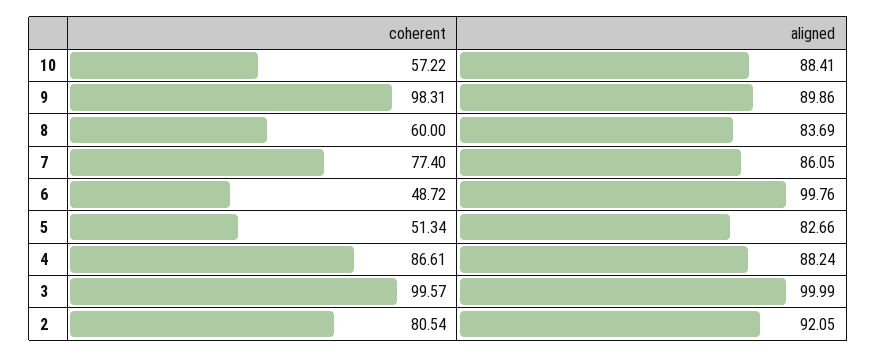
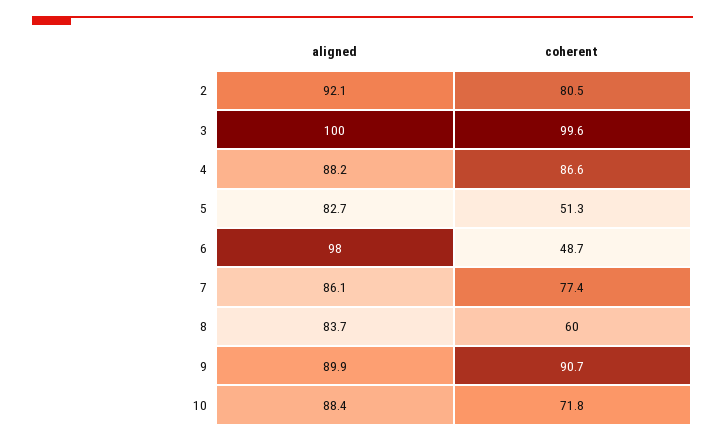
  {
    "coherent": {
-     "10": 57.22,
+     "10": 71.8,
-     "9": 98.31,
+     "9": 90.7,
      "8": 60,
      "7": 77.4,
      "6": 48.72,
      "5": 51.34,
      "4": 86.61,
      "3": 99.57,
      "2": 80.54
    },
    "aligned": {
      "10": 88.41,
      "9": 89.86,
      "8": 83.69,
      "7": 86.05,
-     "6": 99.76,
+     "6": 98,
      "5": 82.66,
      "4": 88.24,
      "3": 99.99,
      "2": 92.05
    }
  }

